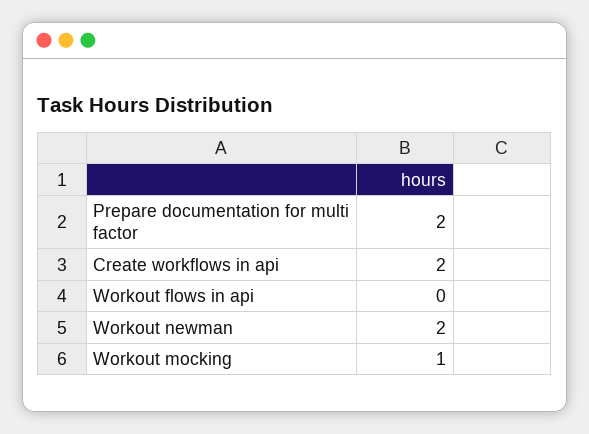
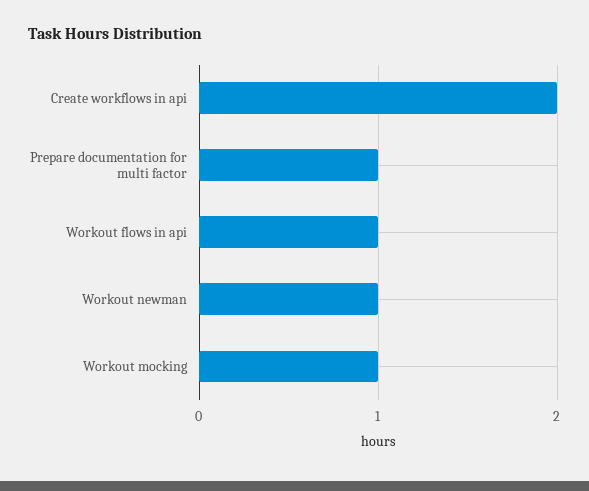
  {
-   "Prepare documentation for multi factor": 2,
+   "Prepare documentation for multi factor": 1,
    "Create workflows in api": 2,
-   "Workout flows in api": 0,
+   "Workout flows in api": 1,
-   "Workout newman": 2,
+   "Workout newman": 1,
    "Workout mocking": 1
  }

